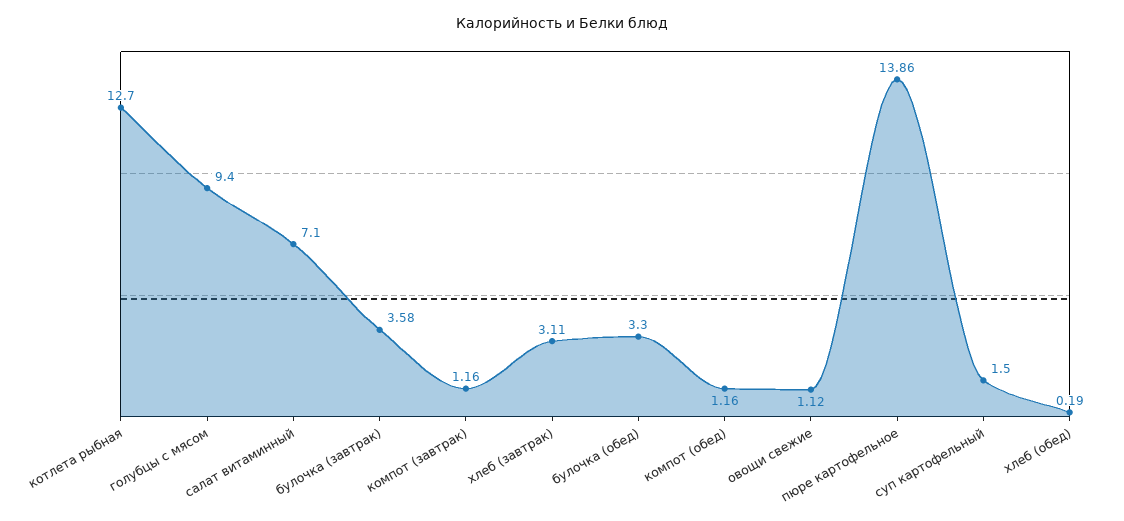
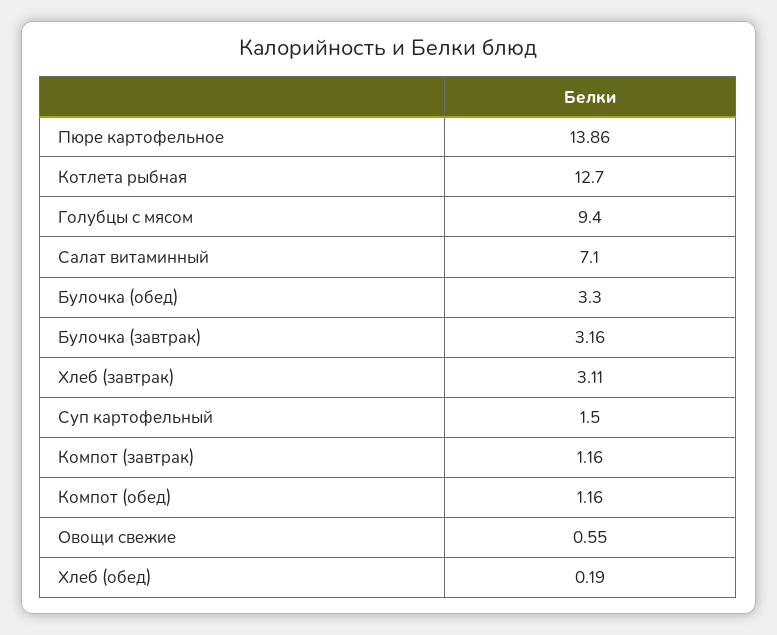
  {
    "котлета рыбная": 12.7,
    "голубцы с мясом": 9.4,
    "салат витаминный": 7.1,
-   "булочка (завтрак)": 3.58,
+   "булочка (завтрак)": 3.16,
    "компот (завтрак)": 1.16,
    "хлеб (завтрак)": 3.11,
    "булочка (обед)": 3.3,
    "компот (обед)": 1.16,
-   "овощи свежие": 1.12,
+   "овощи свежие": 0.55,
    "пюре картофельное": 13.86,
    "суп картофельный": 1.5,
    "хлеб (обед)": 0.19
  }

